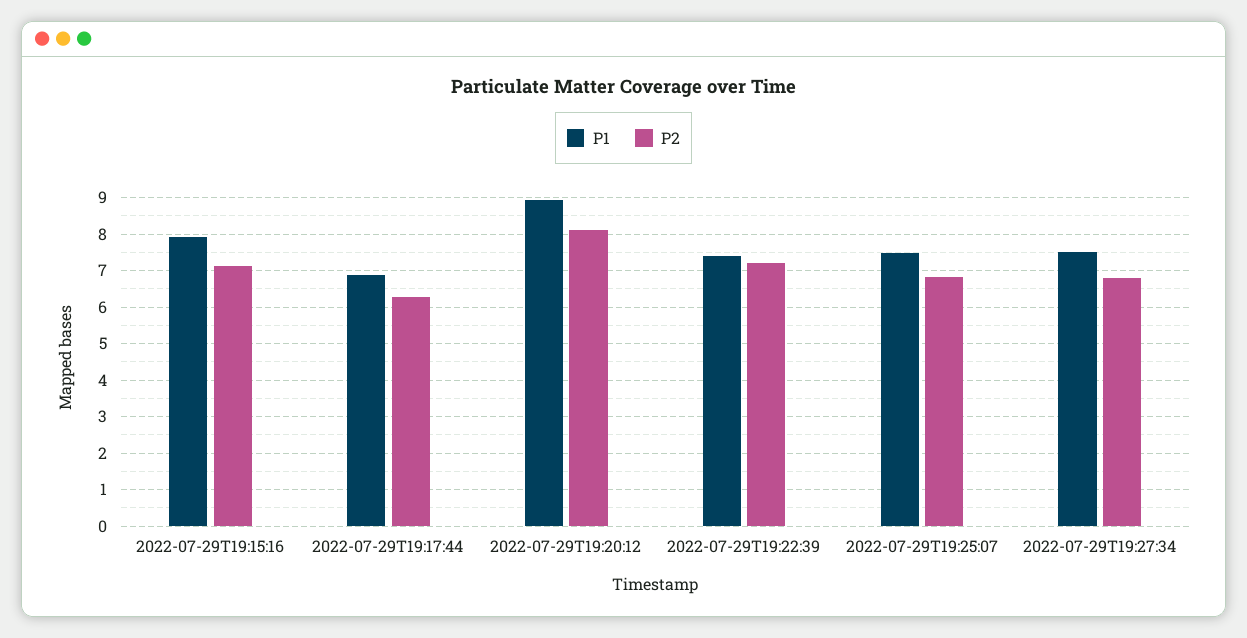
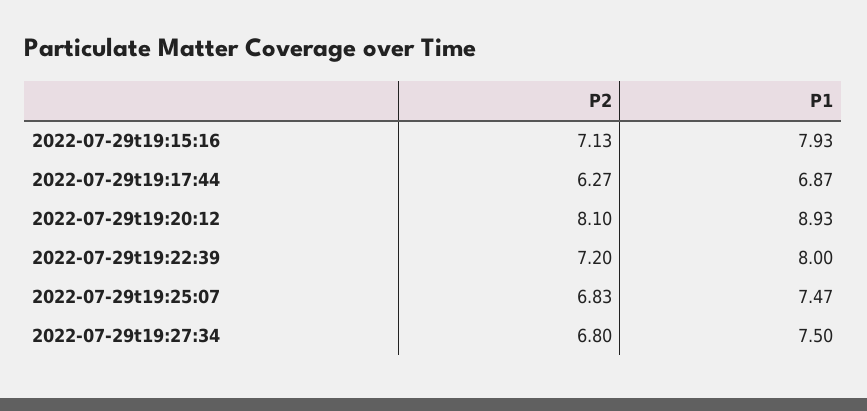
  {
    "P1": {
      "2022-07-29T19:15:16": 7.93,
      "2022-07-29T19:17:44": 6.87,
      "2022-07-29T19:20:12": 8.93,
-     "2022-07-29T19:22:39": 7.4,
+     "2022-07-29T19:22:39": 8,
      "2022-07-29T19:25:07": 7.47,
      "2022-07-29T19:27:34": 7.5
    },
    "P2": {
      "2022-07-29T19:15:16": 7.13,
      "2022-07-29T19:17:44": 6.27,
      "2022-07-29T19:20:12": 8.1,
      "2022-07-29T19:22:39": 7.2,
      "2022-07-29T19:25:07": 6.83,
      "2022-07-29T19:27:34": 6.8
    }
  }

